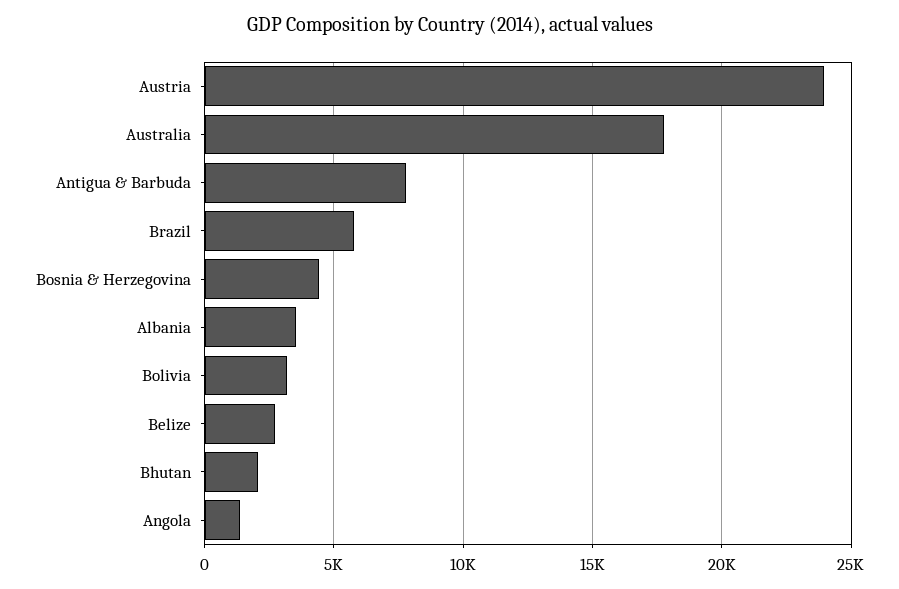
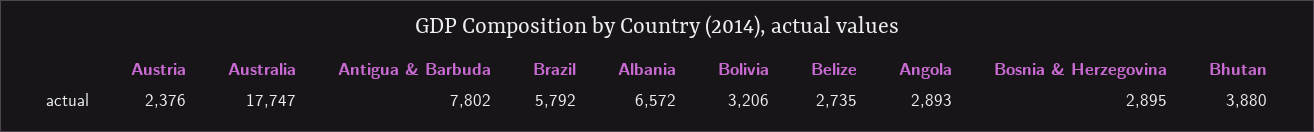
  {
-   "Austria": 24000,
+   "Austria": 2376,
    "Australia": 17747,
    "Antigua & Barbuda": 7802,
    "Brazil": 5792,
-   "Bosnia & Herzegovina": 4500,
+   "Bosnia & Herzegovina": 2895,
-   "Albania": 3500,
+   "Albania": 6572,
    "Bolivia": 3206,
    "Belize": 2735,
-   "Bhutan": 2000,
+   "Bhutan": 3880,
-   "Angola": 1500
+   "Angola": 2893
  }

